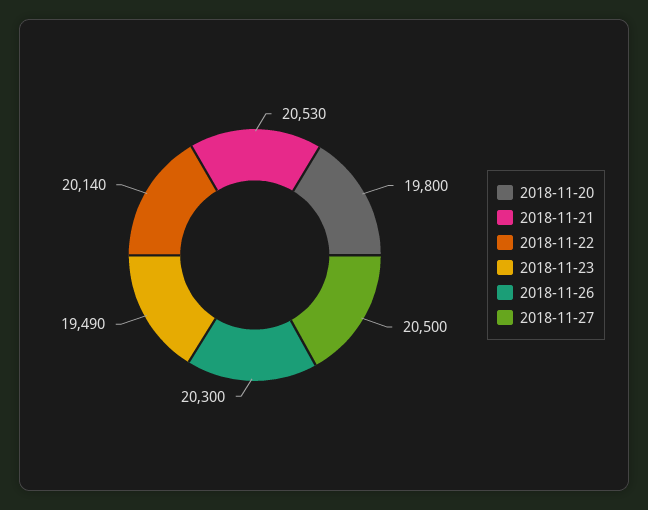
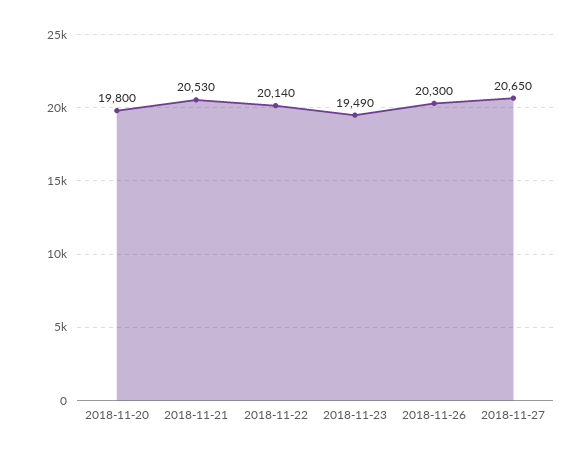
  {
    "2018-11-20": 19800,
    "2018-11-21": 20530,
    "2018-11-22": 20140,
    "2018-11-23": 19490,
    "2018-11-26": 20300,
-   "2018-11-27": 20500
+   "2018-11-27": 20650
  }

